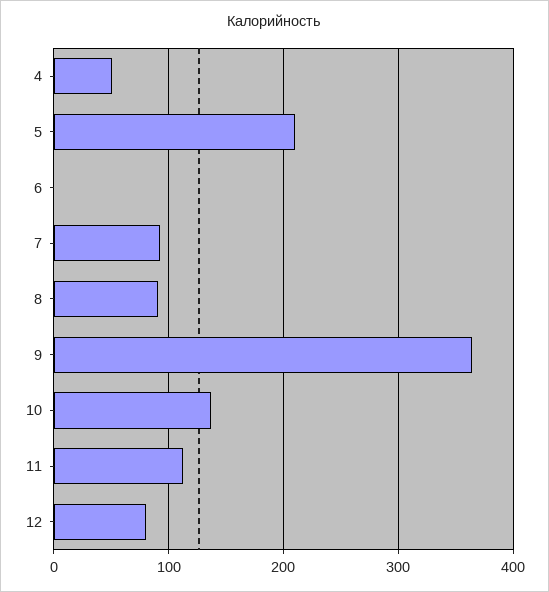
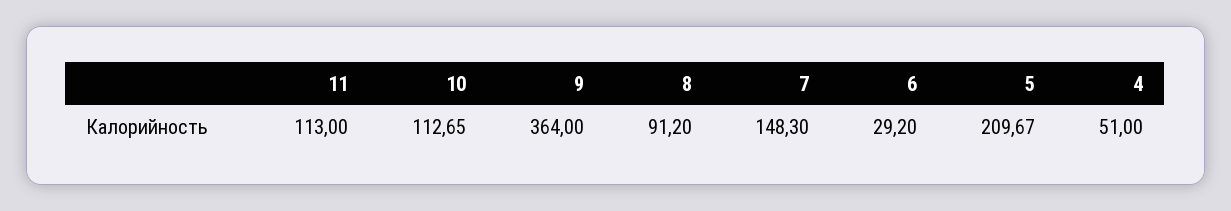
  {
    "4": 51,
    "5": 209.67,
-   "6": 0,
+   "6": 29.2,
-   "7": 90,
+   "7": 148.3,
    "8": 91.2,
    "9": 364,
-   "10": 140,
+   "10": 112.65,
-   "11": 113,
+   "11": 113
-   "12": 80
  }

